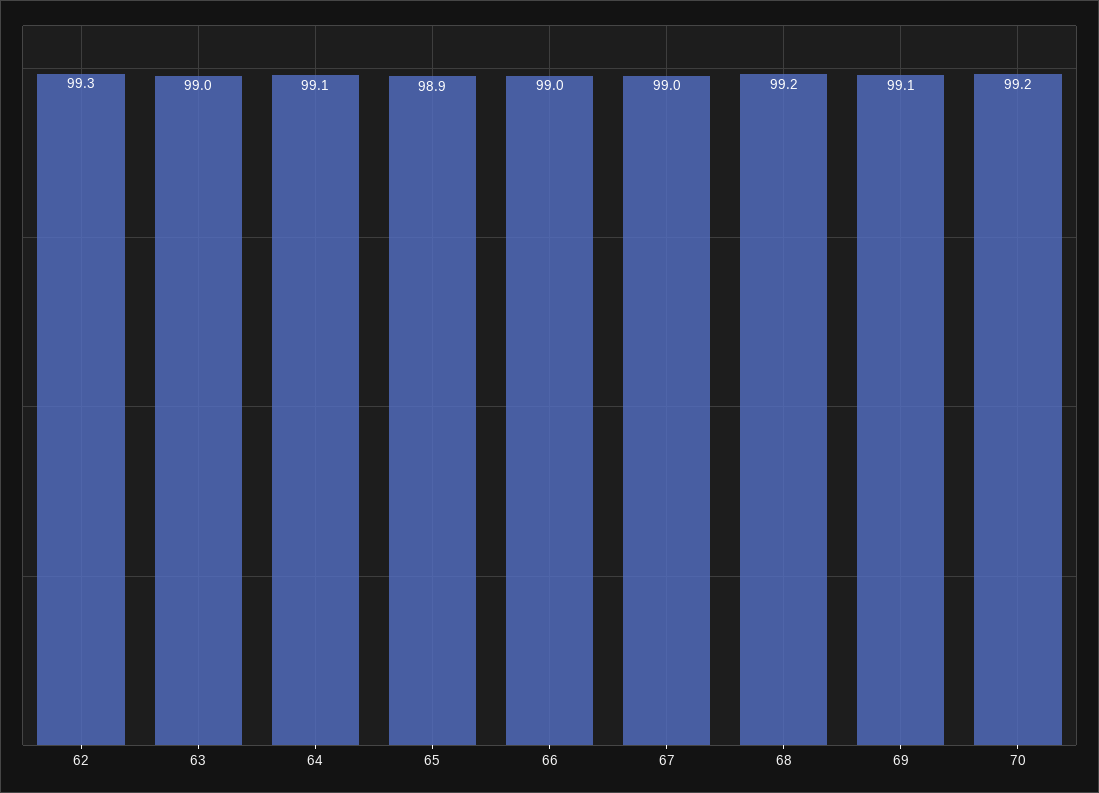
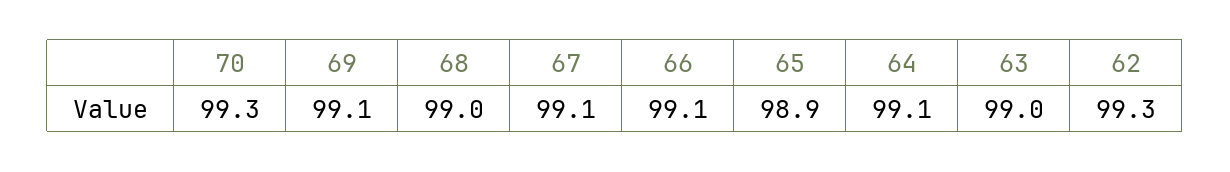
  {
    "62": 99.3,
    "63": 99,
    "64": 99.1,
    "65": 98.9,
-   "66": 99,
+   "66": 99.1,
-   "67": 99,
+   "67": 99.1,
-   "68": 99.2,
+   "68": 99,
    "69": 99.1,
-   "70": 99.2
+   "70": 99.3
  }

